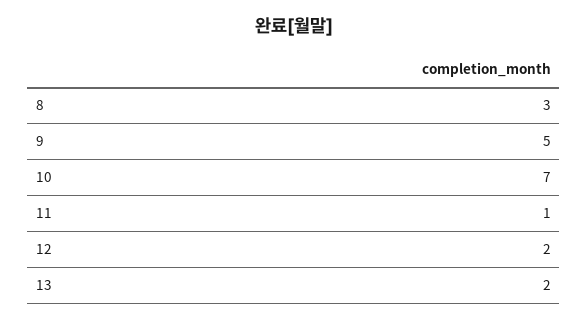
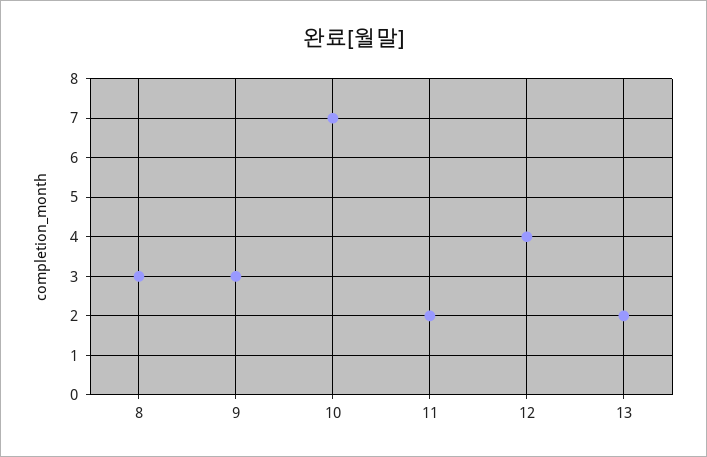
  {
    "8": 3,
-   "9": 5,
+   "9": 3,
    "10": 7,
-   "11": 1,
+   "11": 2,
-   "12": 2,
+   "12": 4,
    "13": 2
  }

